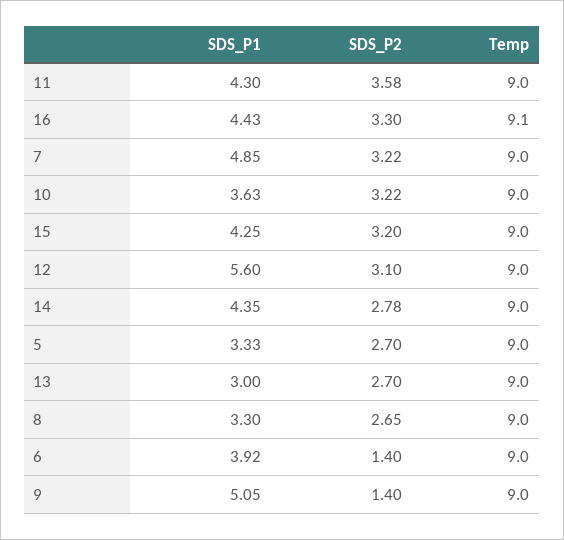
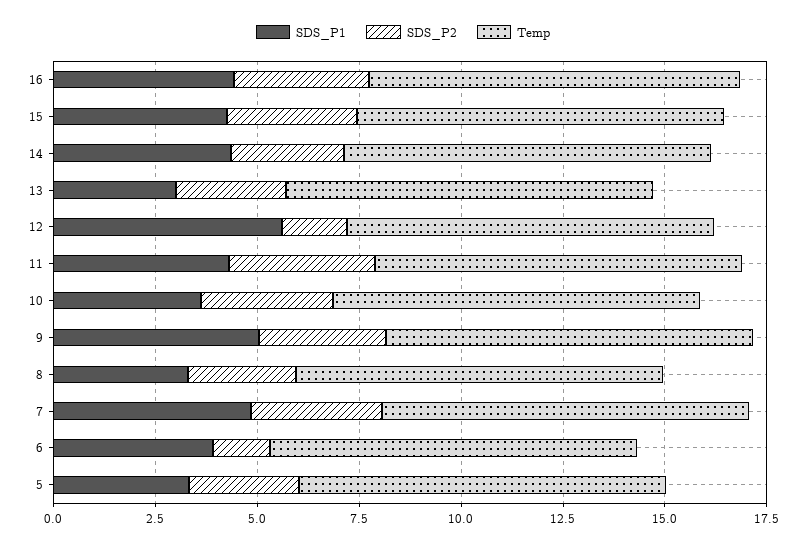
  {
    "SDS_P1": {
      "11": 4.3,
      "16": 4.43,
      "7": 4.85,
      "10": 3.63,
      "15": 4.25,
      "12": 5.6,
      "14": 4.35,
      "5": 3.33,
      "13": 3,
      "8": 3.3,
      "6": 3.92,
      "9": 5.05
    },
    "SDS_P2": {
      "11": 3.58,
      "16": 3.3,
      "7": 3.22,
      "10": 3.22,
      "15": 3.2,
-     "12": 3.1,
+     "12": 1.5,
      "14": 2.78,
      "5": 2.7,
      "13": 2.7,
      "8": 2.65,
      "6": 1.4,
-     "9": 1.4
+     "9": 3
    },
    "Temp": {
      "11": 9,
      "16": 9.1,
      "7": 9,
      "10": 9,
      "15": 9,
      "12": 9,
      "14": 9,
      "5": 9,
      "13": 9,
      "8": 9,
      "6": 9,
      "9": 9
    }
  }

